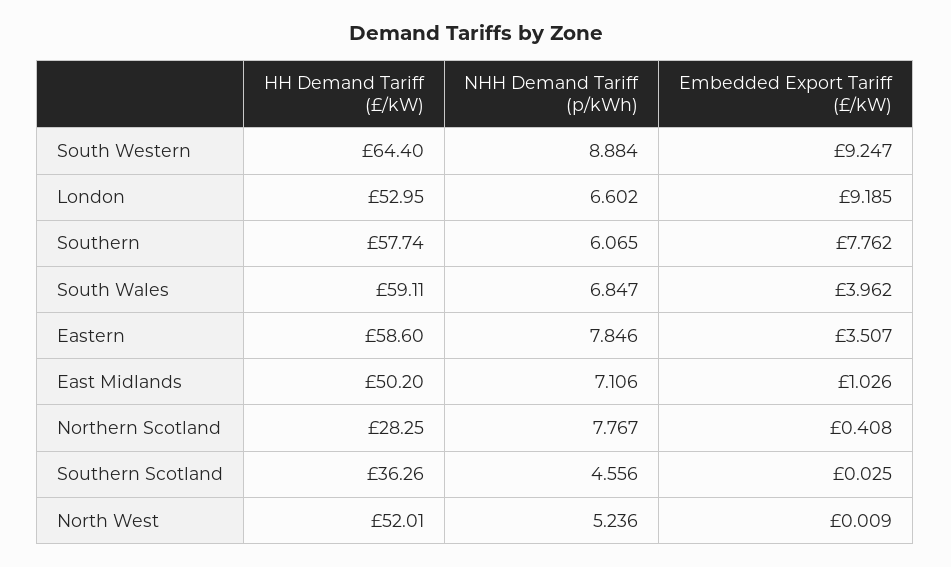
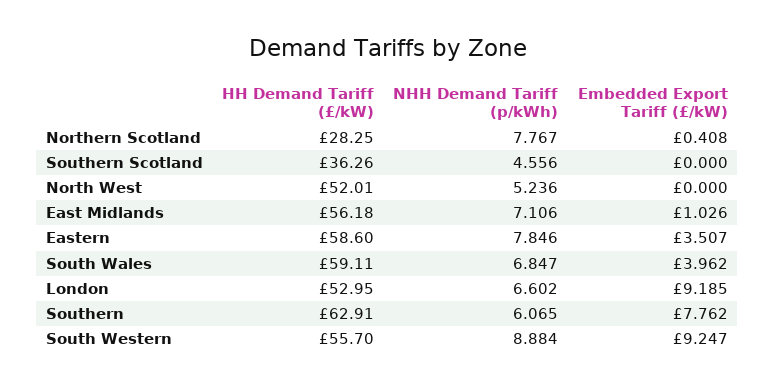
  {
    "HH Demand Tariff (£/kW)": {
-     "South Western": 64.4,
+     "South Western": 55.7,
      "London": 52.95,
-     "Southern": 57.74,
+     "Southern": 62.91,
      "South Wales": 59.11,
      "Eastern": 58.6,
-     "East Midlands": 50.2,
+     "East Midlands": 56.18,
      "Northern Scotland": 28.25,
      "Southern Scotland": 36.26,
      "North West": 52.01
    },
    "NHH Demand Tariff (p/kWh)": {
      "South Western": 8.884,
      "London": 6.602,
      "Southern": 6.065,
      "South Wales": 6.847,
      "Eastern": 7.846,
      "East Midlands": 7.106,
      "Northern Scotland": 7.767,
      "Southern Scotland": 4.556,
      "North West": 5.236
    },
    "Embedded Export Tariff (£/kW)": {
      "South Western": 9.247,
      "London": 9.185,
      "Southern": 7.762,
      "South Wales": 3.962,
      "Eastern": 3.507,
      "East Midlands": 1.026,
      "Northern Scotland": 0.408,
-     "Southern Scotland": 0.025,
+     "Southern Scotland": 0,
-     "North West": 0.009
+     "North West": 0
    }
  }

